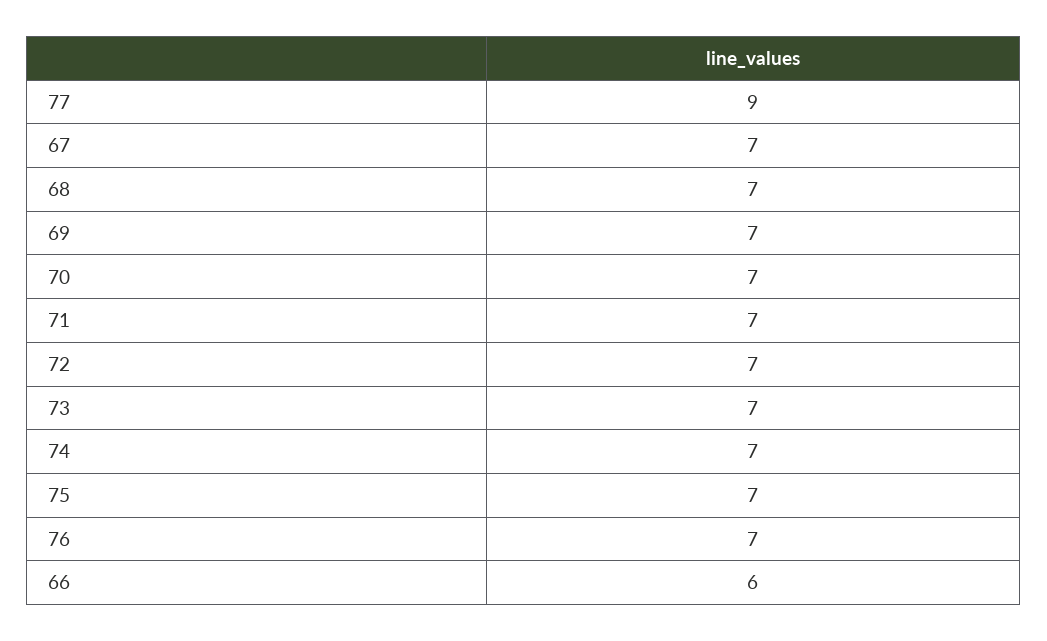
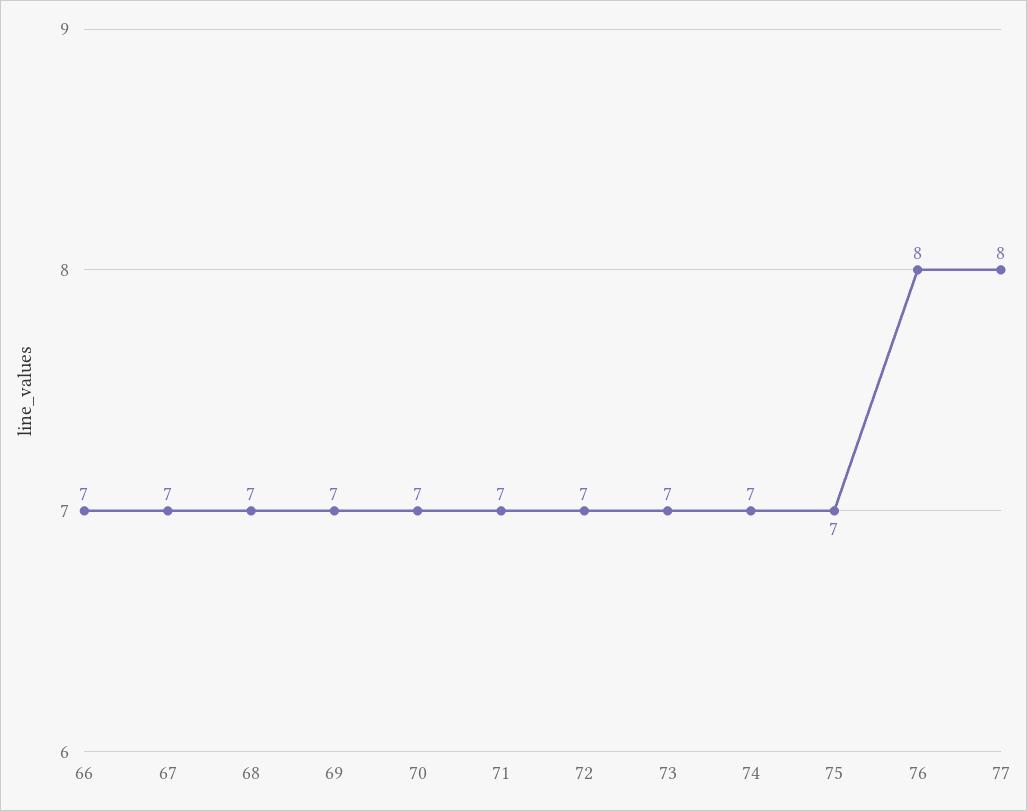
  {
-   "77": 9,
+   "77": 8,
    "67": 7,
    "68": 7,
    "69": 7,
    "70": 7,
    "71": 7,
    "72": 7,
    "73": 7,
    "74": 7,
    "75": 7,
-   "76": 7,
+   "76": 8,
-   "66": 6
+   "66": 7
  }

